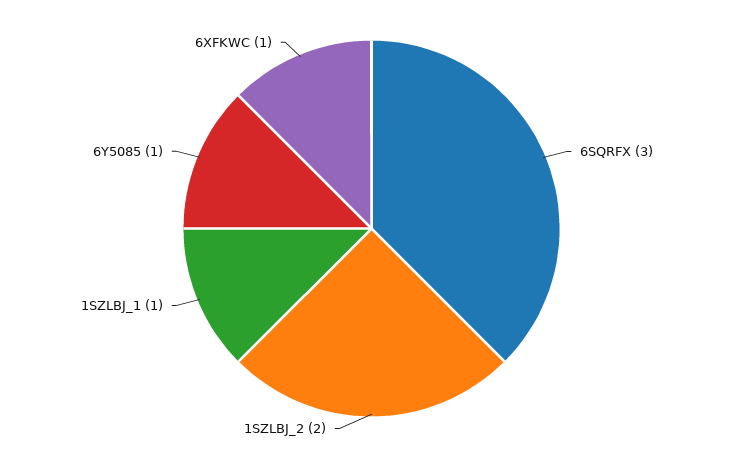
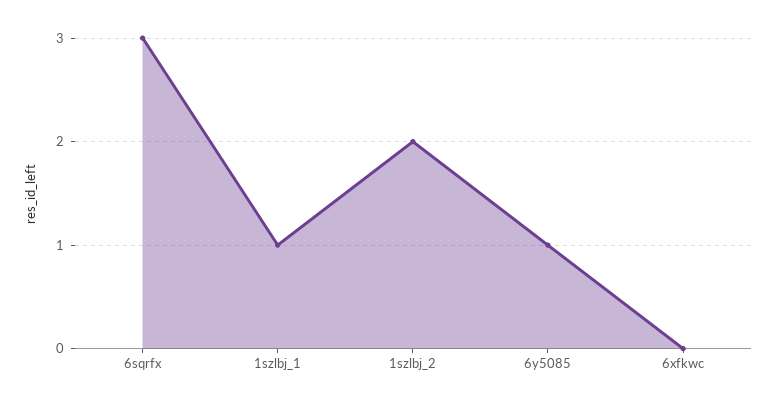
  {
    "6SQRFX": 3,
    "1SZLBJ_2": 2,
    "1SZLBJ_1": 1,
    "6Y5085": 1,
-   "6XFKWC": 1
+   "6XFKWC": 0
  }

